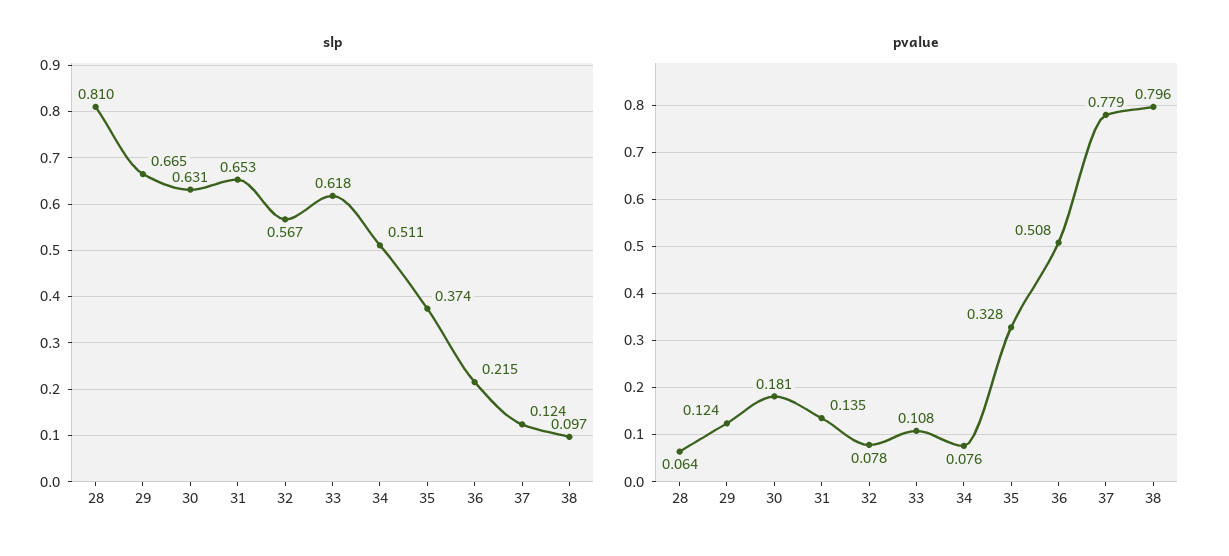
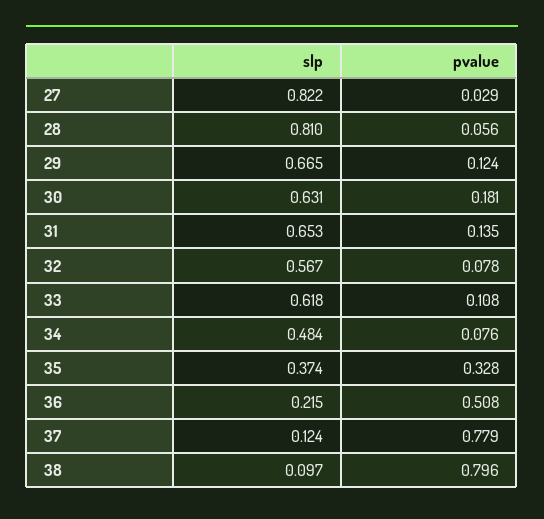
  {
    "slp": {
      "28": 0.81,
      "29": 0.665,
      "30": 0.631,
      "31": 0.653,
      "32": 0.567,
      "33": 0.618,
-     "34": 0.511,
+     "34": 0.484,
      "35": 0.374,
      "36": 0.215,
      "37": 0.124,
-     "38": 0.097
+     "38": 0.097,
+     "27": 0.822
    },
    "pvalue": {
-     "28": 0.064,
+     "28": 0.056,
      "29": 0.124,
      "30": 0.181,
      "31": 0.135,
      "32": 0.078,
      "33": 0.108,
      "34": 0.076,
      "35": 0.328,
      "36": 0.508,
      "37": 0.779,
-     "38": 0.796
+     "38": 0.796,
+     "27": 0.029
    }
  }

